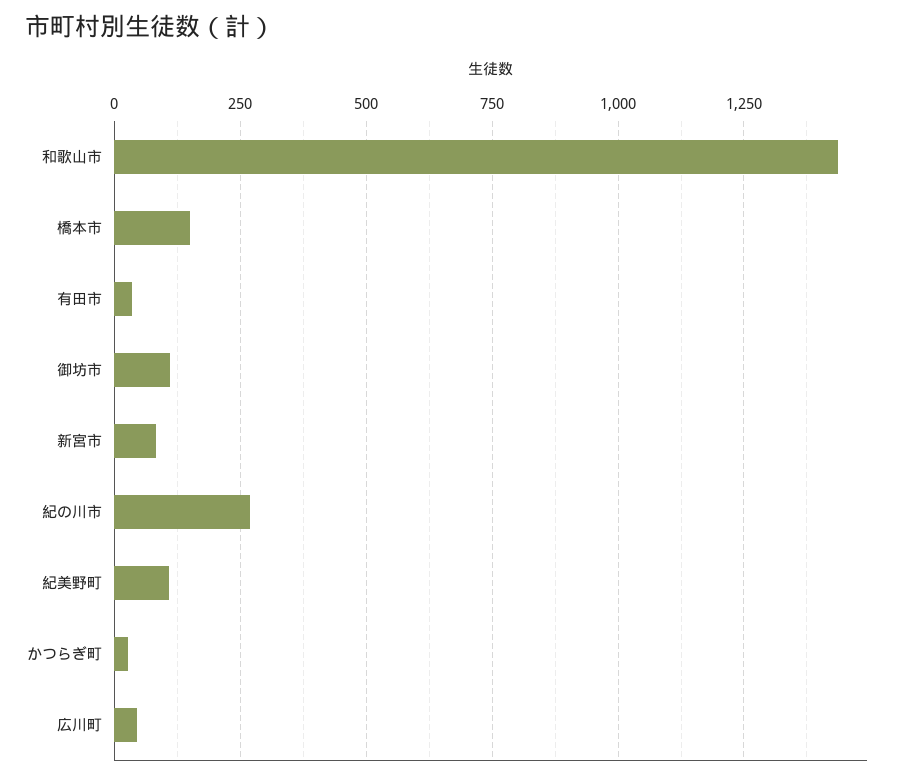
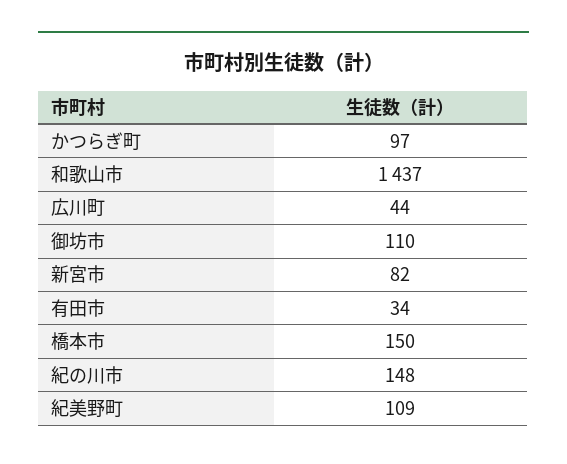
  {
    "和歌山市": 1437,
    "橋本市": 150,
    "有田市": 34,
    "御坊市": 110,
    "新宮市": 82,
-   "紀の川市": 275,
+   "紀の川市": 148,
    "紀美野町": 109,
-   "かつらぎ町": 25,
+   "かつらぎ町": 97,
    "広川町": 44
  }

